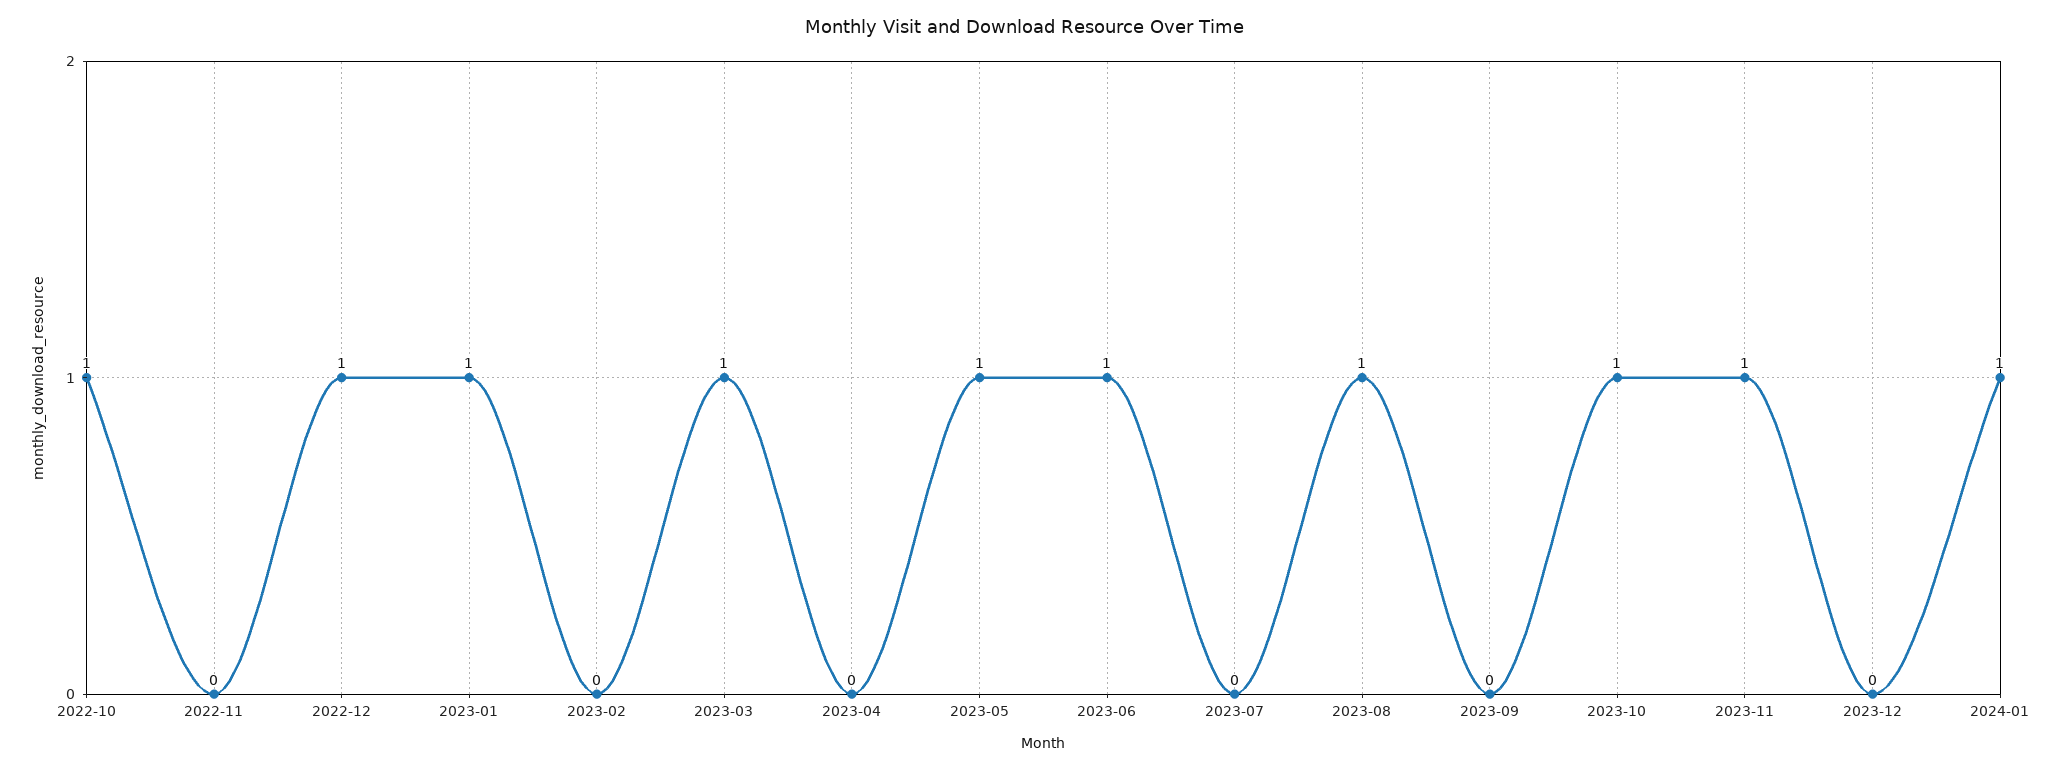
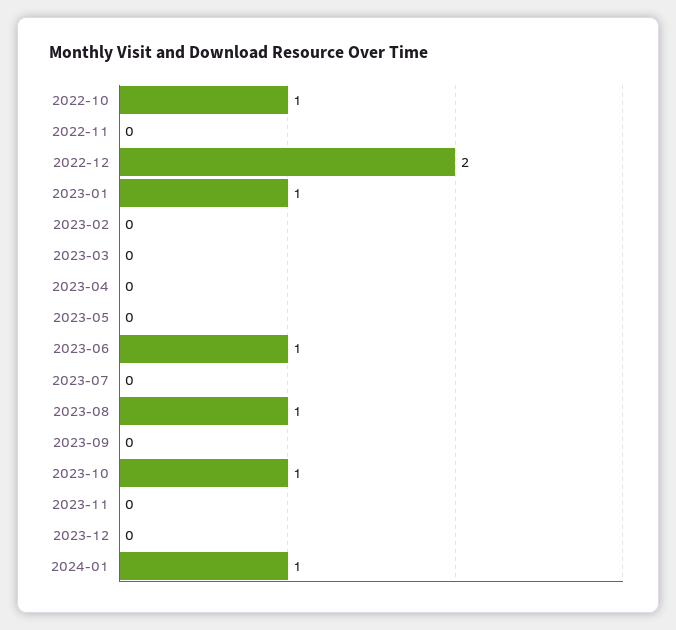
  {
    "2022-10": 1,
    "2022-11": 0,
-   "2022-12": 1,
+   "2022-12": 2,
    "2023-01": 1,
    "2023-02": 0,
-   "2023-03": 1,
+   "2023-03": 0,
    "2023-04": 0,
-   "2023-05": 1,
+   "2023-05": 0,
    "2023-06": 1,
    "2023-07": 0,
    "2023-08": 1,
    "2023-09": 0,
    "2023-10": 1,
-   "2023-11": 1,
+   "2023-11": 0,
    "2023-12": 0,
    "2024-01": 1
  }

